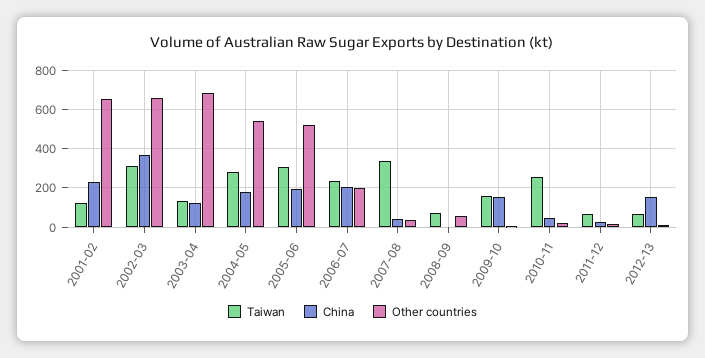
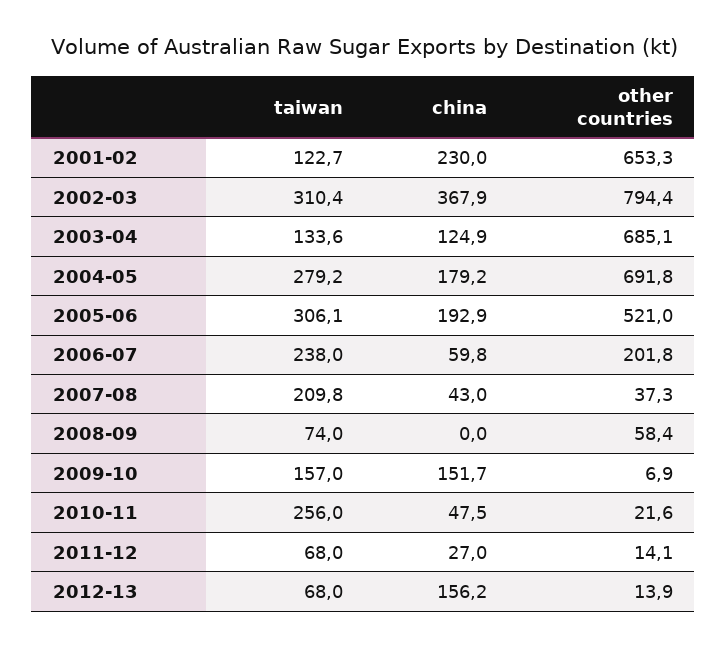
  {
    "Taiwan": {
      "2001-02": 122.7,
      "2002-03": 310.4,
      "2003-04": 133.6,
      "2004-05": 279.2,
      "2005-06": 306.1,
      "2006-07": 238,
-     "2007-08": 350,
+     "2007-08": 209.8,
      "2008-09": 74,
      "2009-10": 157,
      "2010-11": 256,
      "2011-12": 68,
      "2012-13": 68
    },
    "China": {
      "2001-02": 230,
      "2002-03": 367.9,
      "2003-04": 124.9,
      "2004-05": 179.2,
      "2005-06": 192.9,
-     "2006-07": 200,
+     "2006-07": 59.8,
      "2007-08": 43,
      "2008-09": 0,
      "2009-10": 151.7,
      "2010-11": 47.5,
      "2011-12": 27,
      "2012-13": 156.2
    },
    "Other countries": {
      "2001-02": 653.3,
-     "2002-03": 650,
+     "2002-03": 794.4,
      "2003-04": 685.1,
-     "2004-05": 550,
+     "2004-05": 691.8,
      "2005-06": 521,
      "2006-07": 201.8,
      "2007-08": 37.3,
      "2008-09": 58.4,
      "2009-10": 6.9,
      "2010-11": 21.6,
      "2011-12": 14.1,
      "2012-13": 13.9
    }
  }

